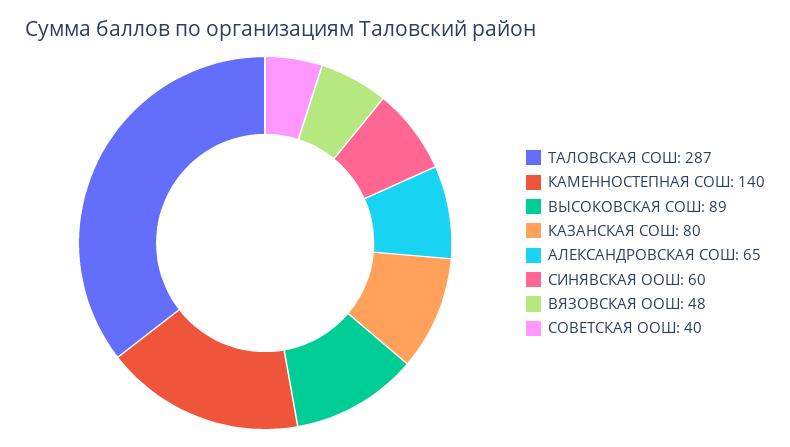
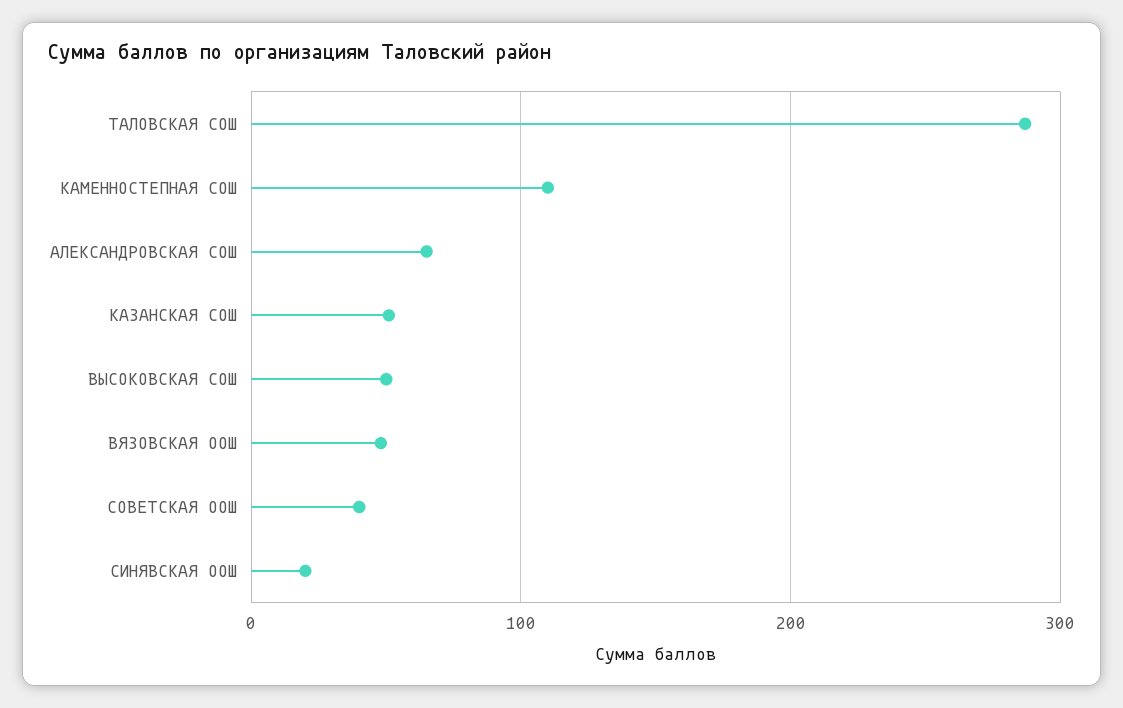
  {
    "ТАЛОВСКАЯ СОШ": 287,
-   "КАМЕННОСТЕПНАЯ СОШ": 140,
+   "КАМЕННОСТЕПНАЯ СОШ": 110,
-   "ВЫСОКОВСКАЯ СОШ": 89,
+   "ВЫСОКОВСКАЯ СОШ": 50,
-   "КАЗАНСКАЯ СОШ": 80,
+   "КАЗАНСКАЯ СОШ": 50,
    "АЛЕКСАНДРОВСКАЯ СОШ": 65,
-   "СИНЯВСКАЯ ООШ": 60,
+   "СИНЯВСКАЯ ООШ": 20,
    "ВЯЗОВСКАЯ ООШ": 48,
    "СОВЕТСКАЯ ООШ": 40
  }

